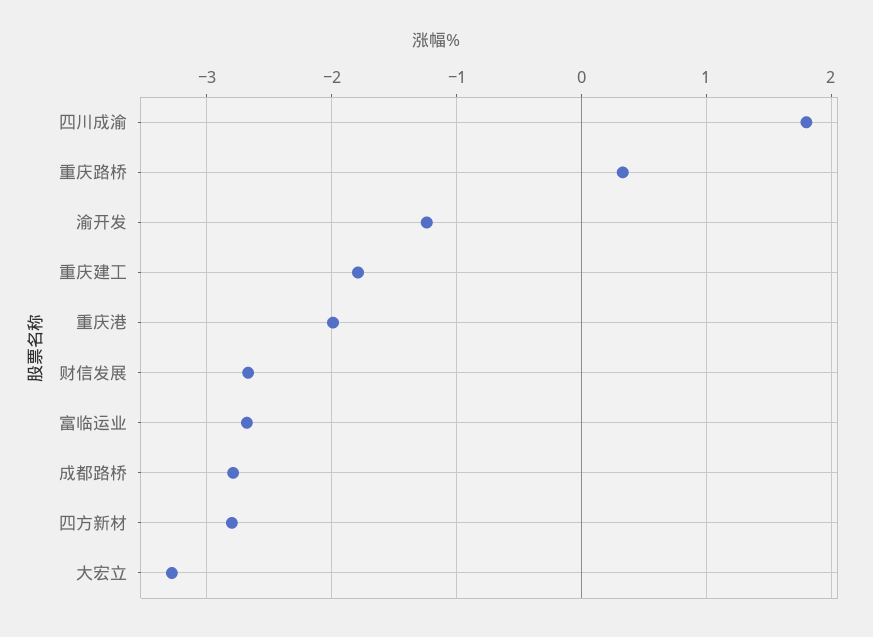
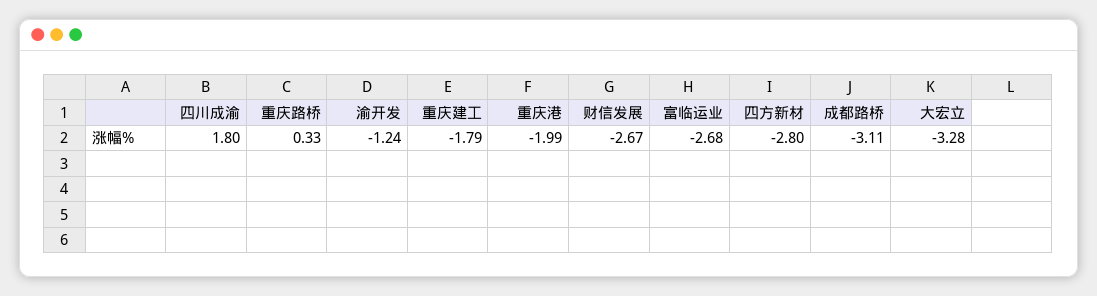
  {
    "四川成渝": 1.8,
    "重庆路桥": 0.33,
    "渝开发": -1.24,
    "重庆建工": -1.79,
    "重庆港": -1.99,
    "财信发展": -2.67,
    "富临运业": -2.68,
-   "成都路桥": -2.8,
+   "成都路桥": -3.11,
    "四方新材": -2.8,
    "大宏立": -3.28
  }

